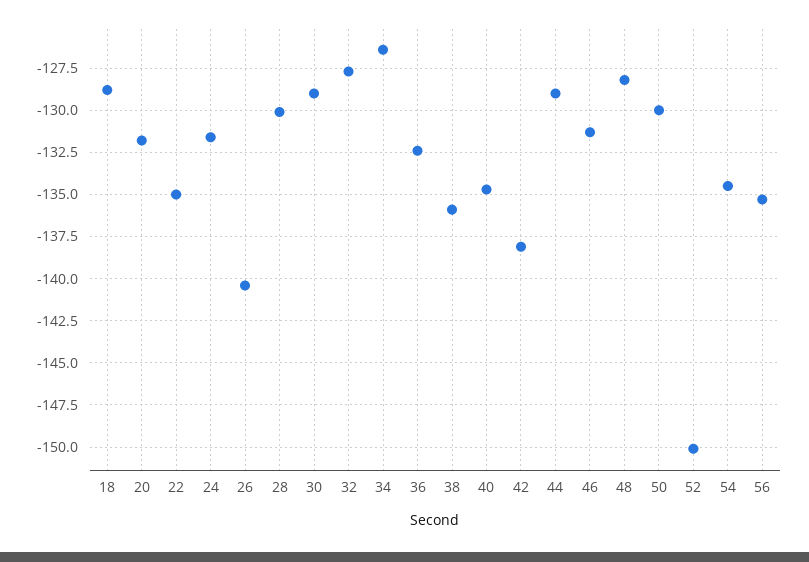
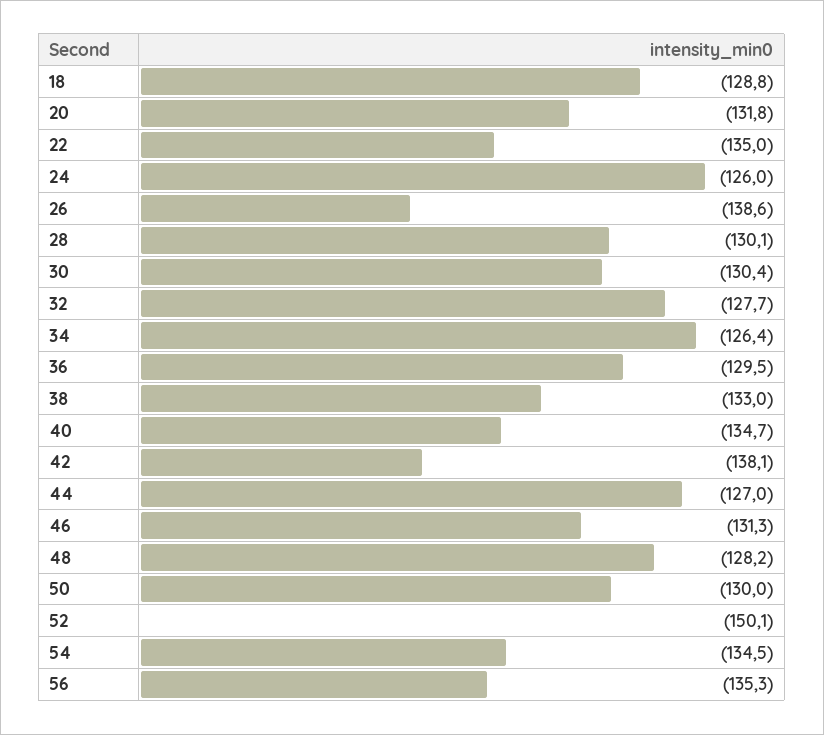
  {
    "18": -128.8,
    "20": -131.8,
    "22": -135,
-   "24": -131.5,
+   "24": -126,
-   "26": -140.5,
+   "26": -138.6,
    "28": -130.1,
-   "30": -129,
+   "30": -130.4,
    "32": -127.7,
    "34": -126.4,
-   "36": -132.5,
+   "36": -129.5,
-   "38": -136,
+   "38": -133,
    "40": -134.7,
    "42": -138.1,
-   "44": -129,
+   "44": -127,
    "46": -131.3,
    "48": -128.2,
    "50": -130,
    "52": -150.1,
    "54": -134.5,
    "56": -135.3
  }

